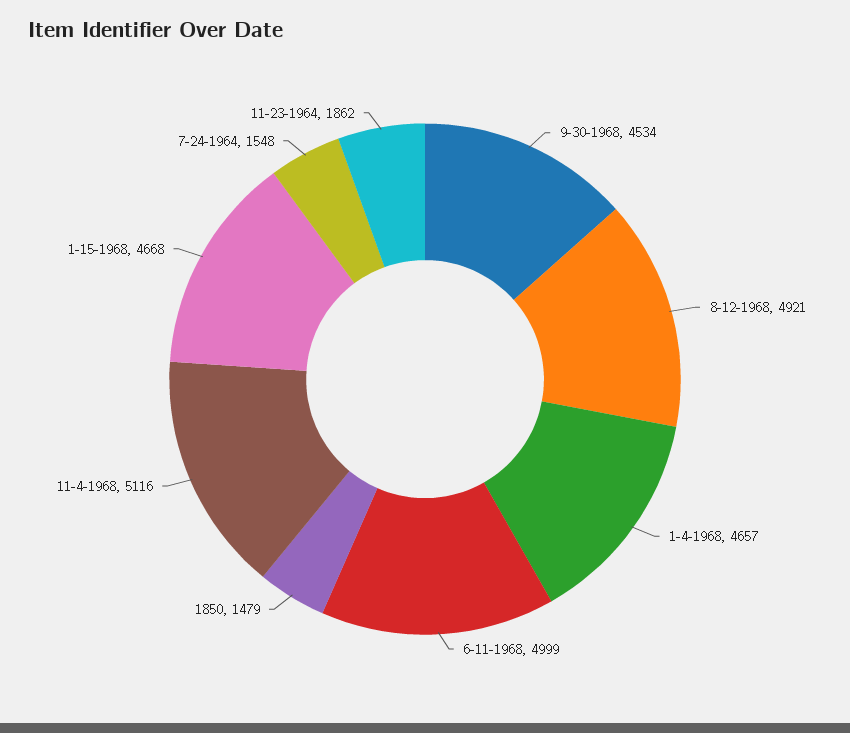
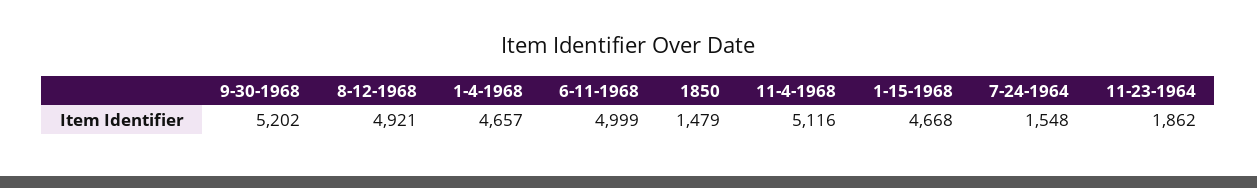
  {
-   "9-30-1968": 4534,
+   "9-30-1968": 5202,
    "8-12-1968": 4921,
    "1-4-1968": 4657,
    "6-11-1968": 4999,
    "1850": 1479,
    "11-4-1968": 5116,
    "1-15-1968": 4668,
    "7-24-1964": 1548,
    "11-23-1964": 1862
  }

